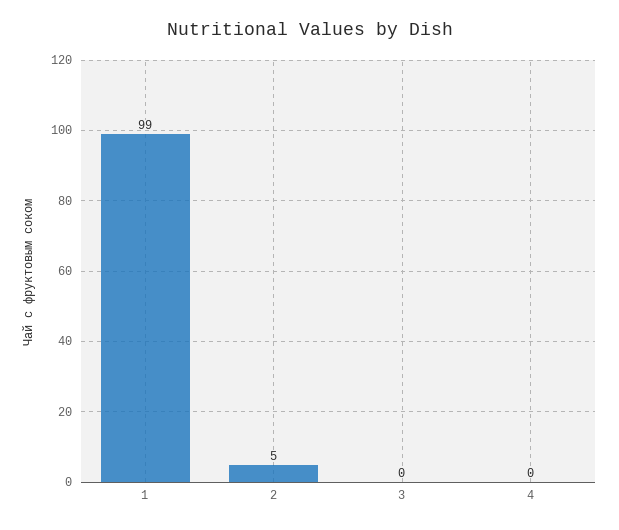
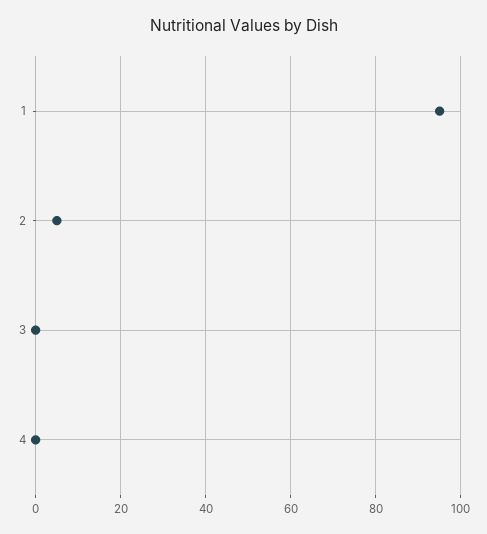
  {
-   "1": 99,
+   "1": 95,
    "2": 5,
    "3": 0,
    "4": 0
  }

